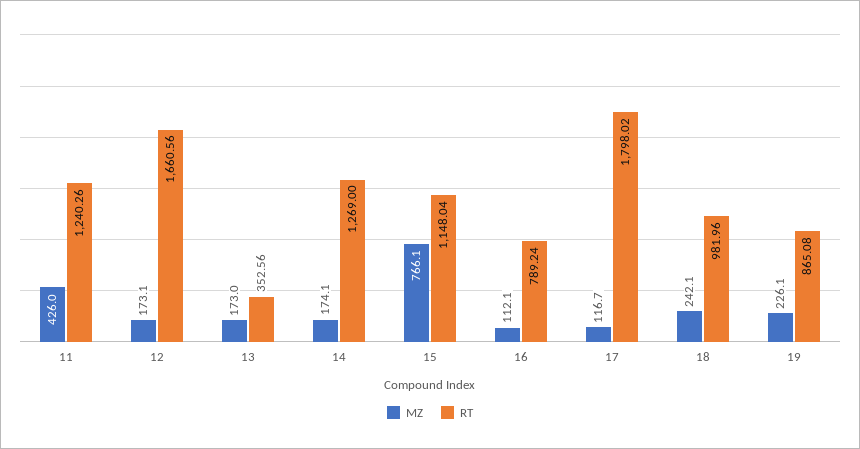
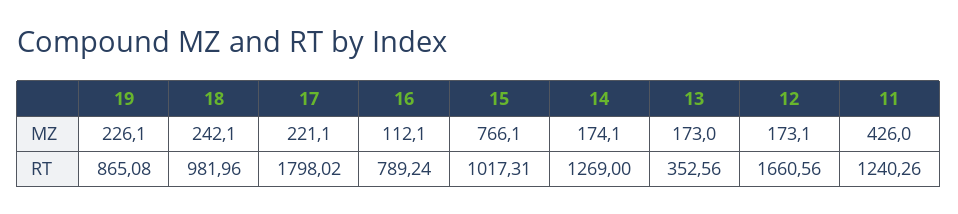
  {
    "MZ": {
      "11": 426,
      "12": 173.1,
      "13": 173,
      "14": 174.1,
      "15": 766.1,
      "16": 112.1,
-     "17": 116.7,
+     "17": 221.1,
      "18": 242.1,
      "19": 226.1
    },
    "RT": {
      "11": 1240.26,
      "12": 1660.56,
      "13": 352.56,
      "14": 1269,
-     "15": 1148.04,
+     "15": 1017.31,
      "16": 789.24,
      "17": 1798.02,
      "18": 981.96,
      "19": 865.08
    }
  }

